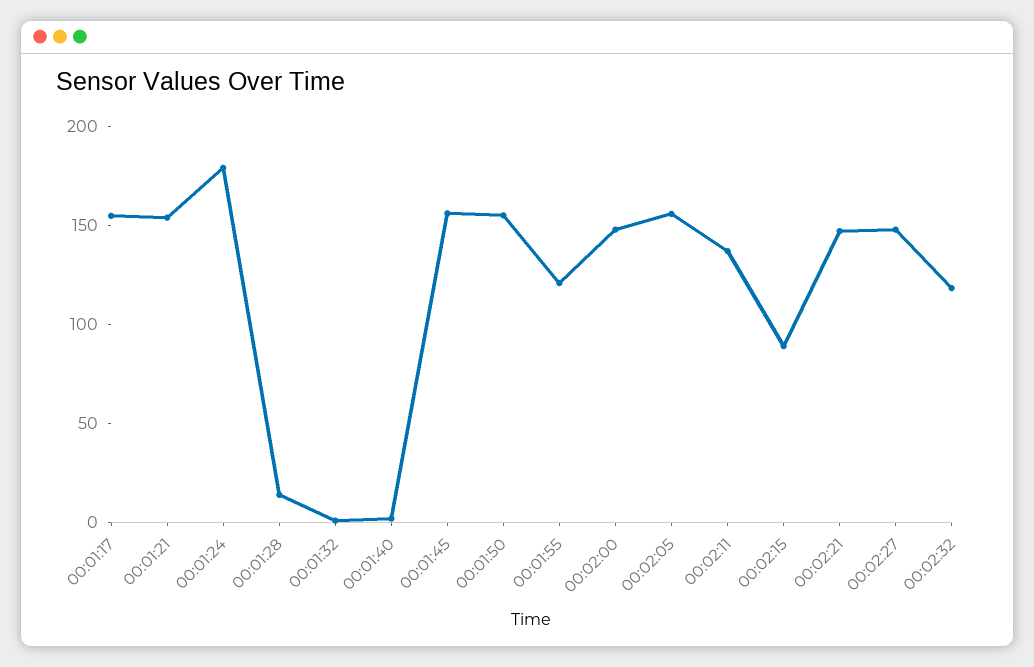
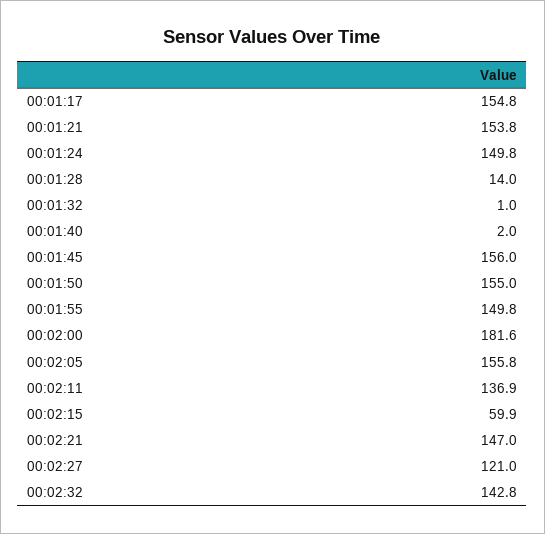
  {
    "00:01:17": 154.8,
    "00:01:21": 153.8,
-   "00:01:24": 180,
+   "00:01:24": 149.8,
    "00:01:28": 14,
    "00:01:32": 1,
    "00:01:40": 2,
    "00:01:45": 156,
    "00:01:50": 155,
-   "00:01:55": 120,
+   "00:01:55": 149.8,
-   "00:02:00": 150,
+   "00:02:00": 181.6,
    "00:02:05": 155.8,
    "00:02:11": 136.9,
-   "00:02:15": 90,
+   "00:02:15": 59.9,
    "00:02:21": 147,
-   "00:02:27": 150,
+   "00:02:27": 121,
-   "00:02:32": 120
+   "00:02:32": 142.8
  }

